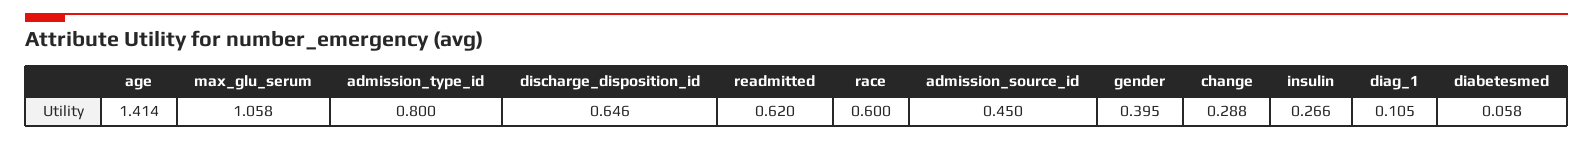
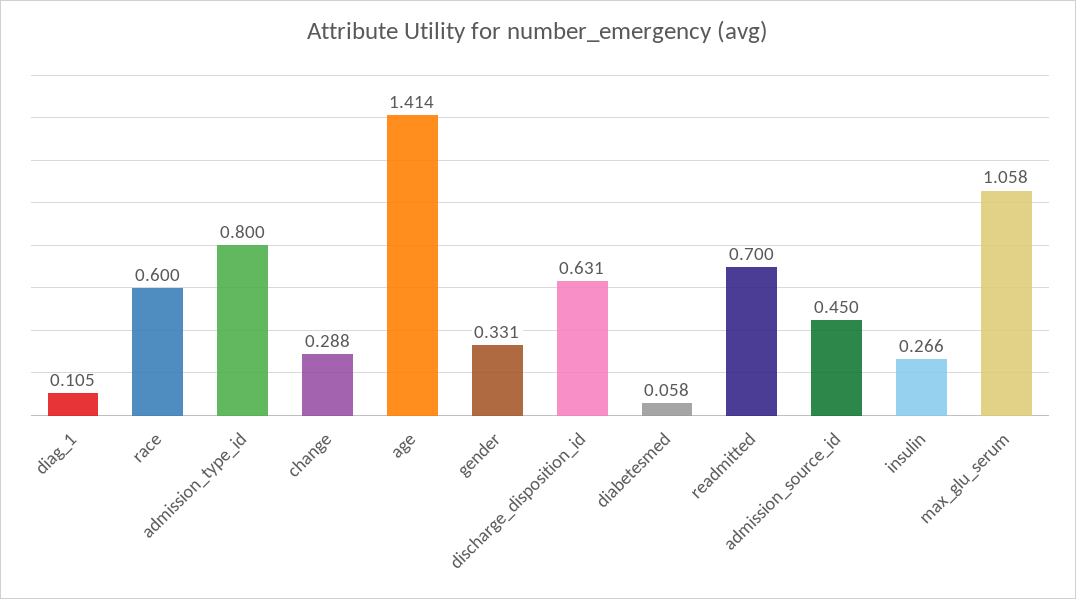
  {
    "age": 1.414,
    "max_glu_serum": 1.058,
    "admission_type_id": 0.8,
-   "discharge_disposition_id": 0.646,
+   "discharge_disposition_id": 0.631,
-   "readmitted": 0.62,
+   "readmitted": 0.7,
    "race": 0.6,
    "admission_source_id": 0.45,
-   "gender": 0.395,
+   "gender": 0.331,
    "change": 0.288,
    "insulin": 0.266,
    "diag_1": 0.105,
    "diabetesmed": 0.058
  }

